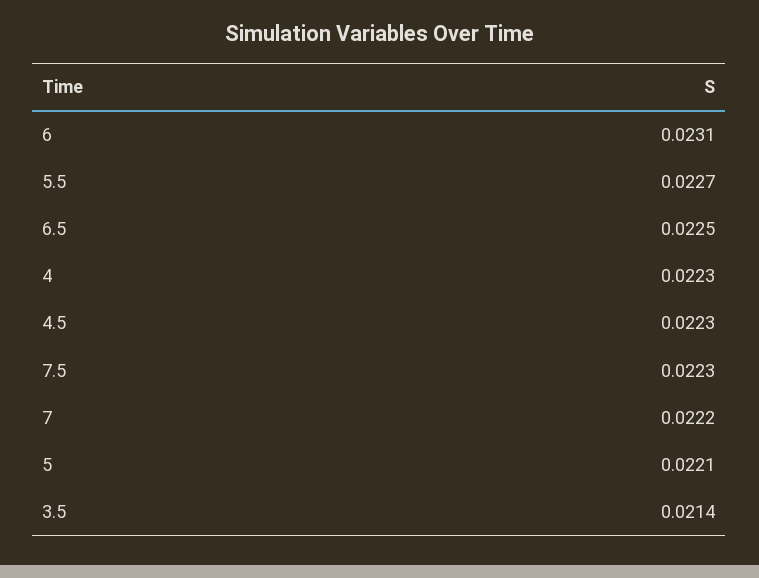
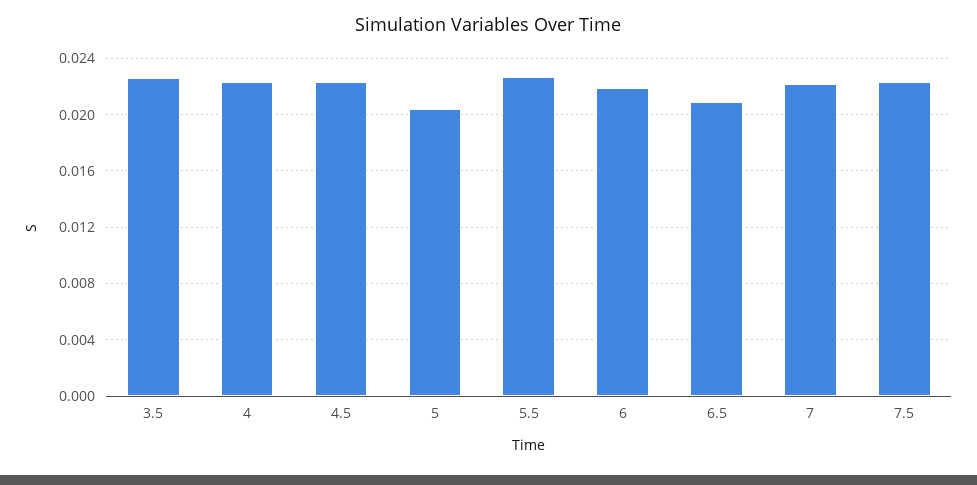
  {
-   "6": 0.0231,
+   "6": 0.022,
    "5.5": 0.0227,
-   "6.5": 0.0225,
+   "6.5": 0.021,
    "4": 0.0223,
    "4.5": 0.0223,
    "7.5": 0.0223,
    "7": 0.0222,
-   "5": 0.0221,
+   "5": 0.0205,
-   "3.5": 0.0214
+   "3.5": 0.0225
  }

